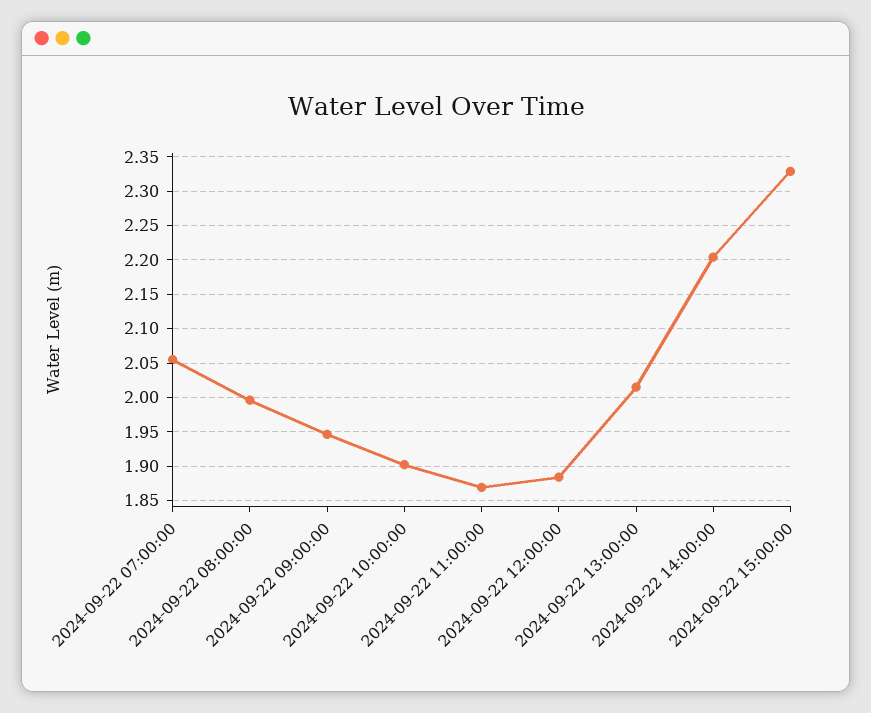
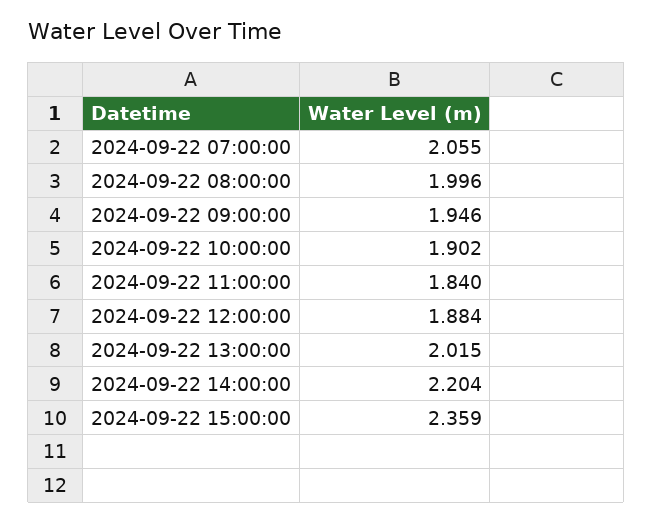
  {
    "2024-09-22 07:00:00": 2.055,
    "2024-09-22 08:00:00": 1.996,
    "2024-09-22 09:00:00": 1.946,
    "2024-09-22 10:00:00": 1.902,
-   "2024-09-22 11:00:00": 1.87,
+   "2024-09-22 11:00:00": 1.84,
    "2024-09-22 12:00:00": 1.884,
    "2024-09-22 13:00:00": 2.015,
    "2024-09-22 14:00:00": 2.204,
-   "2024-09-22 15:00:00": 2.33
+   "2024-09-22 15:00:00": 2.359
  }

